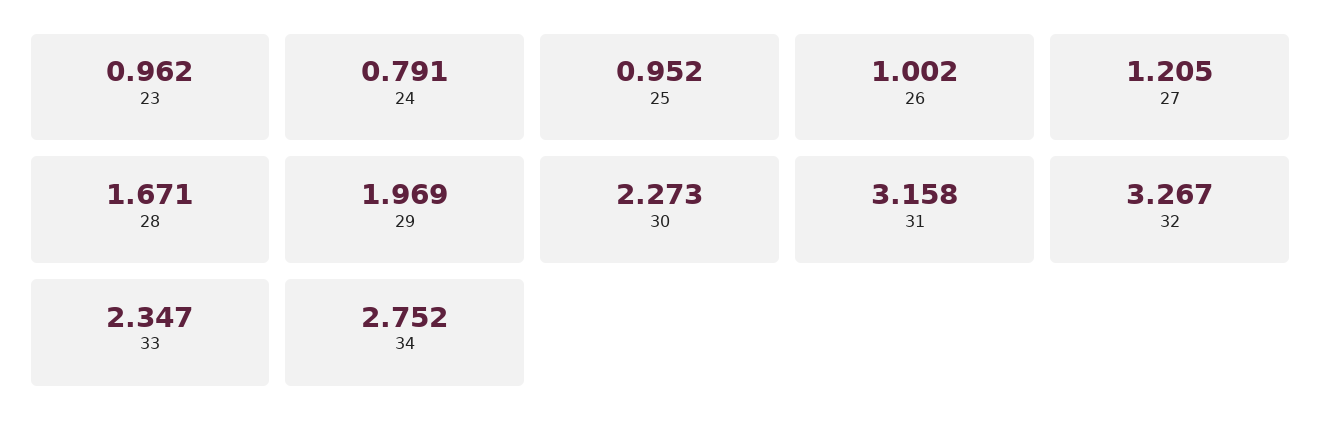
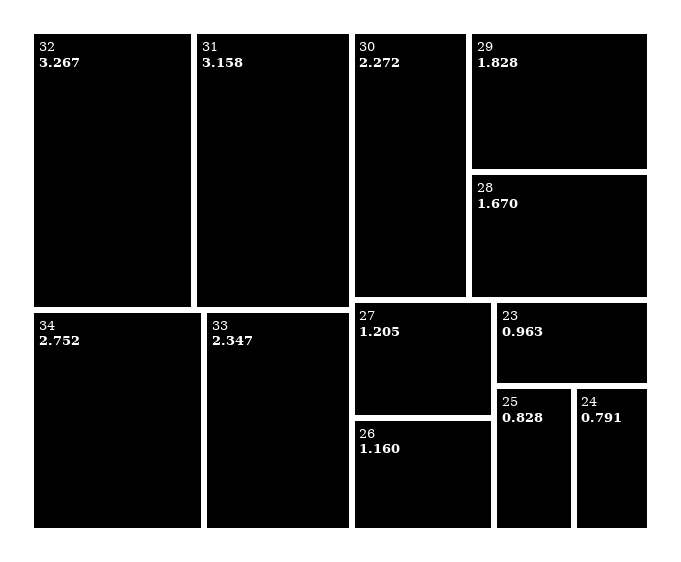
  {
-   "23": 0.962,
+   "23": 0.963,
    "24": 0.791,
-   "25": 0.952,
+   "25": 0.828,
-   "26": 1.002,
+   "26": 1.16,
    "27": 1.205,
-   "28": 1.671,
+   "28": 1.67,
-   "29": 1.969,
+   "29": 1.828,
-   "30": 2.273,
+   "30": 2.272,
    "31": 3.158,
    "32": 3.267,
    "33": 2.347,
    "34": 2.752
  }

